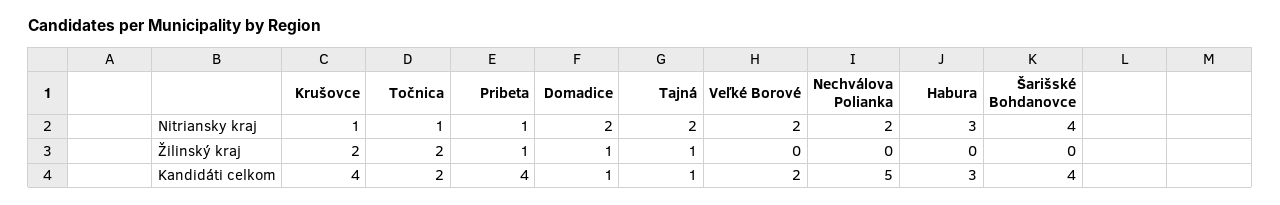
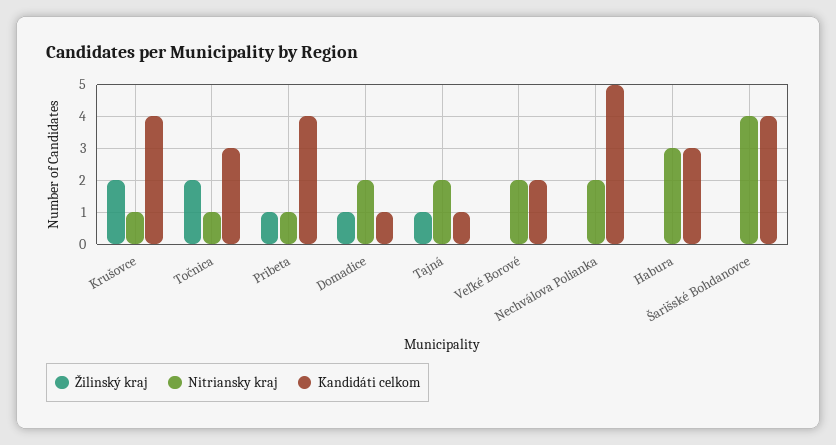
  {
    "Nitriansky kraj": {
      "Krušovce": 1,
      "Točnica": 1,
      "Pribeta": 1,
      "Domadice": 2,
      "Tajná": 2,
      "Veľké Borové": 2,
      "Nechválova Polianka": 2,
      "Habura": 3,
      "Šarišské Bohdanovce": 4
    },
    "Žilinský kraj": {
      "Krušovce": 2,
      "Točnica": 2,
      "Pribeta": 1,
      "Domadice": 1,
      "Tajná": 1,
      "Veľké Borové": 0,
      "Nechválova Polianka": 0,
      "Habura": 0,
      "Šarišské Bohdanovce": 0
    },
    "Kandidáti celkom": {
      "Krušovce": 4,
-     "Točnica": 2,
+     "Točnica": 3,
      "Pribeta": 4,
      "Domadice": 1,
      "Tajná": 1,
      "Veľké Borové": 2,
      "Nechválova Polianka": 5,
      "Habura": 3,
      "Šarišské Bohdanovce": 4
    }
  }

